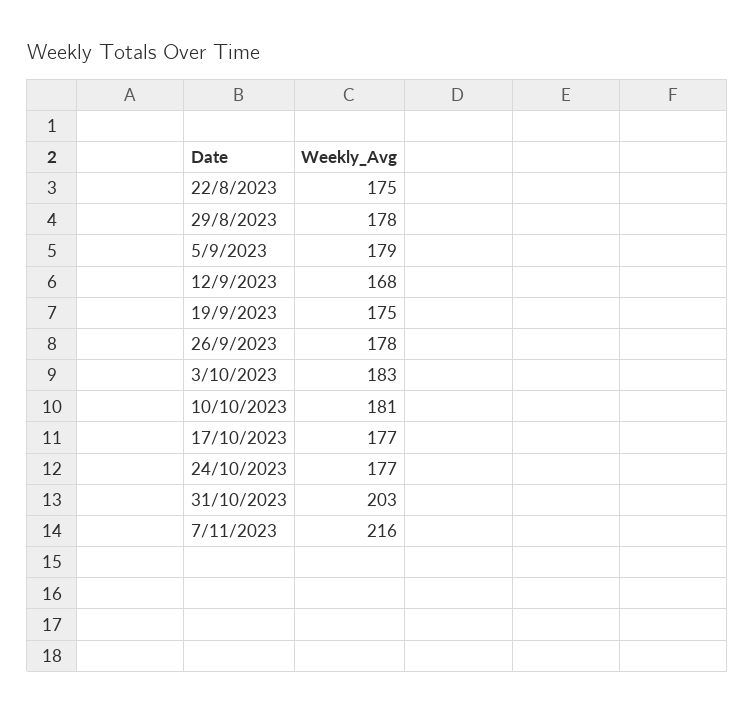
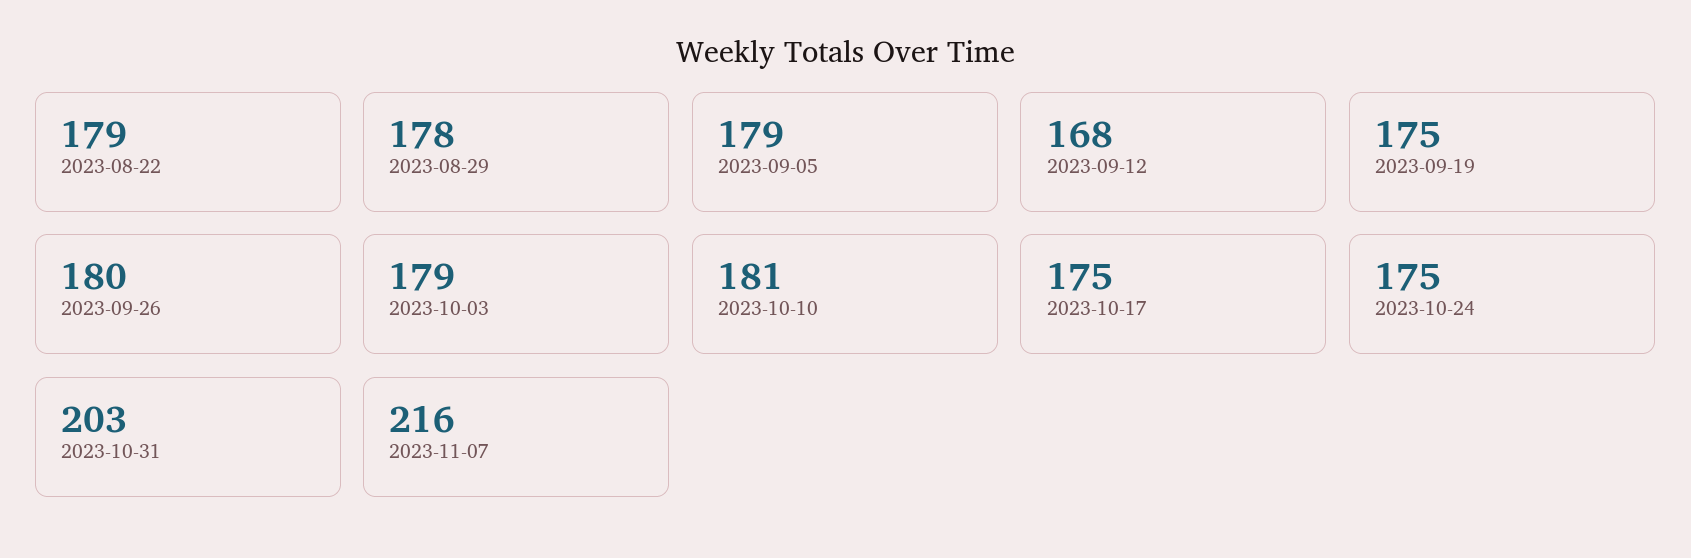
  {
-   "22/8/2023": 175,
+   "22/8/2023": 179,
    "29/8/2023": 178,
    "5/9/2023": 179,
    "12/9/2023": 168,
    "19/9/2023": 175,
-   "26/9/2023": 178,
+   "26/9/2023": 180,
-   "3/10/2023": 183,
+   "3/10/2023": 179,
    "10/10/2023": 181,
-   "17/10/2023": 177,
+   "17/10/2023": 175,
-   "24/10/2023": 177,
+   "24/10/2023": 175,
    "31/10/2023": 203,
    "7/11/2023": 216
  }

